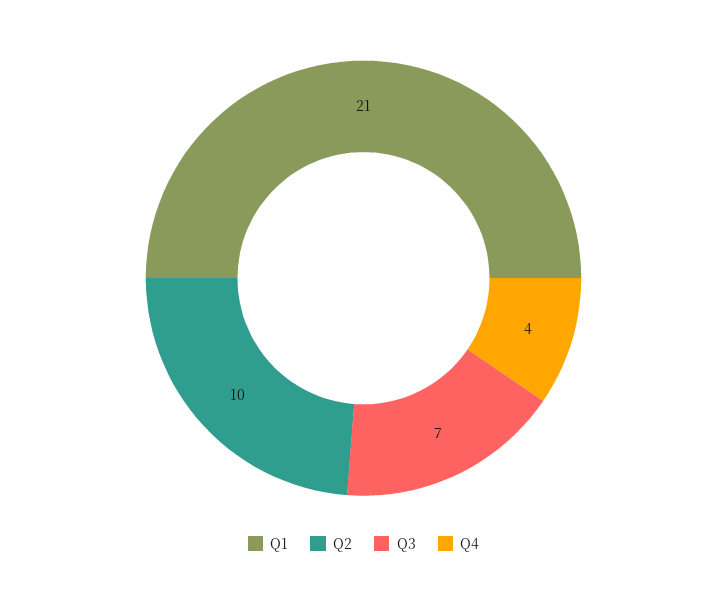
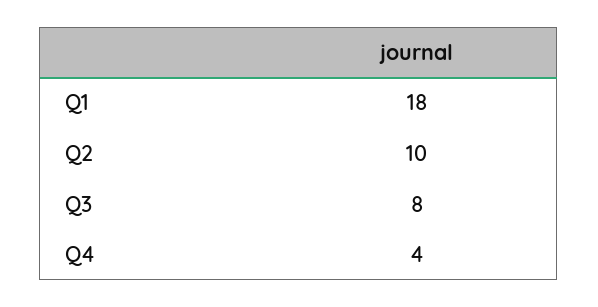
  {
-   "Q1": 21,
+   "Q1": 18,
    "Q2": 10,
-   "Q3": 7,
+   "Q3": 8,
    "Q4": 4
  }

